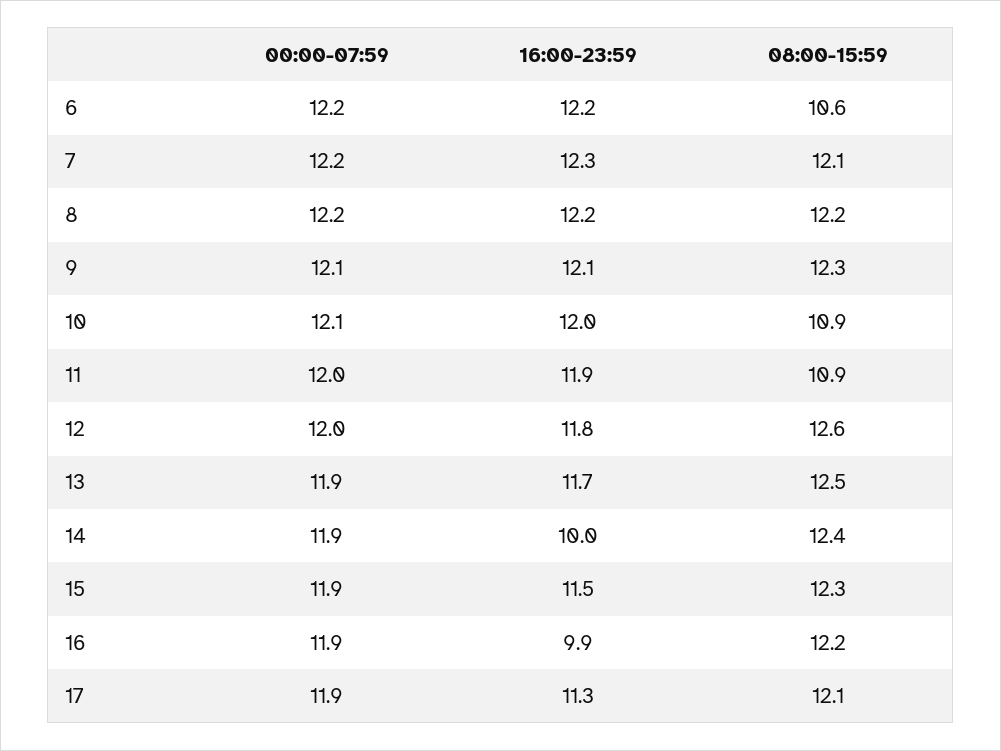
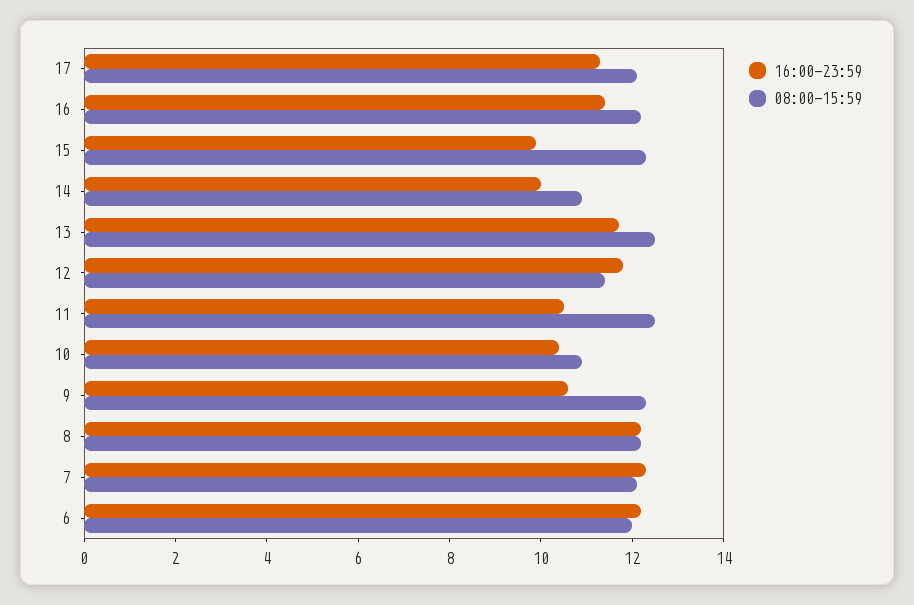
  {
-   "00:00-07:59": {
-     "6": 12.2,
-     "7": 12.2,
-     "8": 12.2,
-     "9": 12.1,
-     "10": 12.1,
-     "11": 12,
-     "12": 12,
-     "13": 11.9,
-     "14": 11.9,
-     "15": 11.9,
-     "16": 11.9,
-     "17": 11.9
-   },
    "16:00-23:59": {
      "6": 12.2,
      "7": 12.3,
      "8": 12.2,
-     "9": 12.1,
+     "9": 10.5,
-     "10": 12,
+     "10": 10.5,
-     "11": 11.9,
+     "11": 10.5,
      "12": 11.8,
      "13": 11.7,
      "14": 10,
-     "15": 11.5,
+     "15": 10,
-     "16": 9.9,
+     "16": 11.5,
      "17": 11.3
    },
    "08:00-15:59": {
-     "6": 10.6,
+     "6": 12,
      "7": 12.1,
      "8": 12.2,
      "9": 12.3,
      "10": 10.9,
-     "11": 10.9,
+     "11": 12.5,
-     "12": 12.6,
+     "12": 11.5,
      "13": 12.5,
-     "14": 12.4,
+     "14": 11,
      "15": 12.3,
      "16": 12.2,
      "17": 12.1
    }
  }

